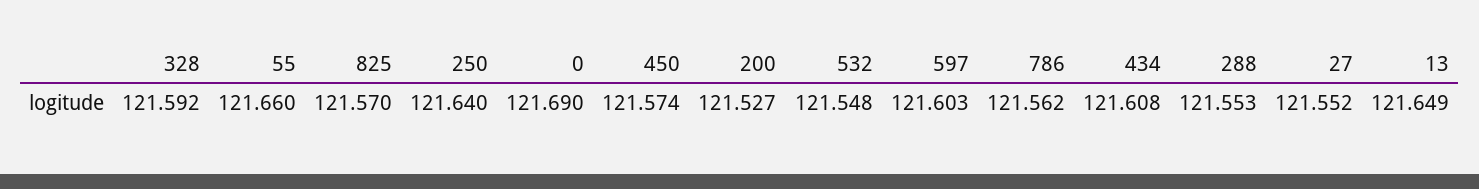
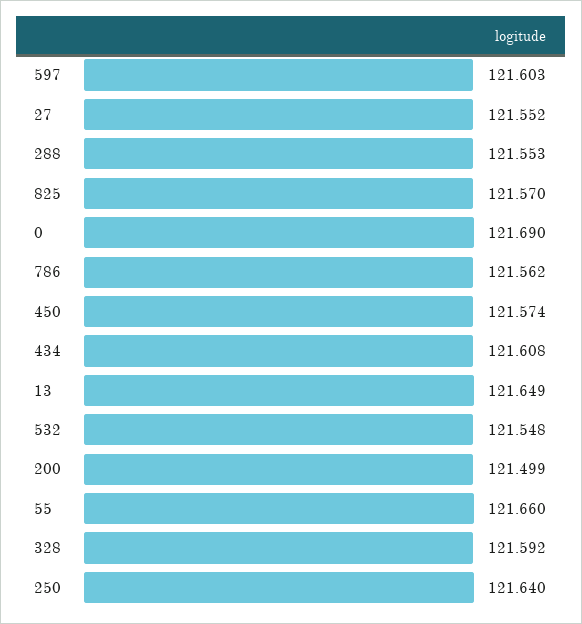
  {
    "328": 121.592,
    "55": 121.66,
    "825": 121.57,
    "250": 121.64,
    "0": 121.69,
    "450": 121.574,
-   "200": 121.527,
+   "200": 121.499,
    "532": 121.548,
    "597": 121.603,
    "786": 121.562,
    "434": 121.608,
    "288": 121.553,
    "27": 121.552,
    "13": 121.649
  }

